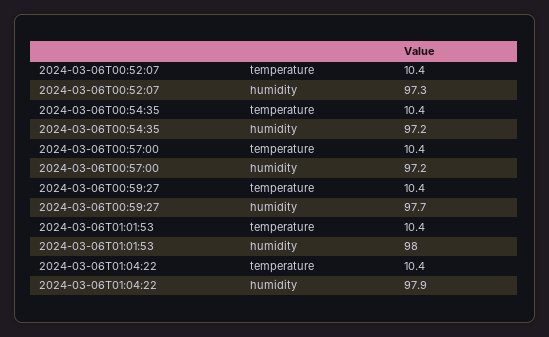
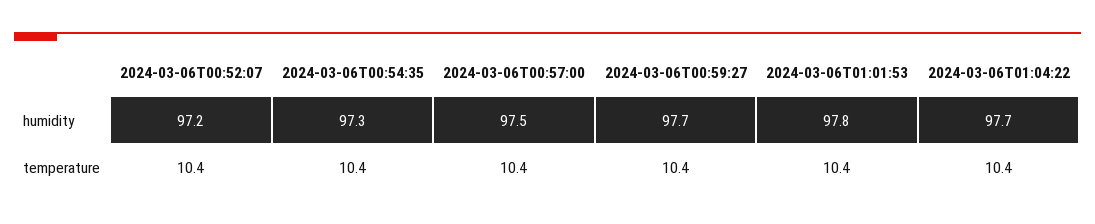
  {
    "2024-03-06T00:52:07": {
      "temperature": 10.4,
-     "humidity": 97.3
+     "humidity": 97.2
    },
    "2024-03-06T00:54:35": {
      "temperature": 10.4,
-     "humidity": 97.2
+     "humidity": 97.3
    },
    "2024-03-06T00:57:00": {
      "temperature": 10.4,
-     "humidity": 97.2
+     "humidity": 97.5
    },
    "2024-03-06T00:59:27": {
      "temperature": 10.4,
      "humidity": 97.7
    },
    "2024-03-06T01:01:53": {
      "temperature": 10.4,
-     "humidity": 98
+     "humidity": 97.8
    },
    "2024-03-06T01:04:22": {
      "temperature": 10.4,
-     "humidity": 97.9
+     "humidity": 97.7
    }
  }

